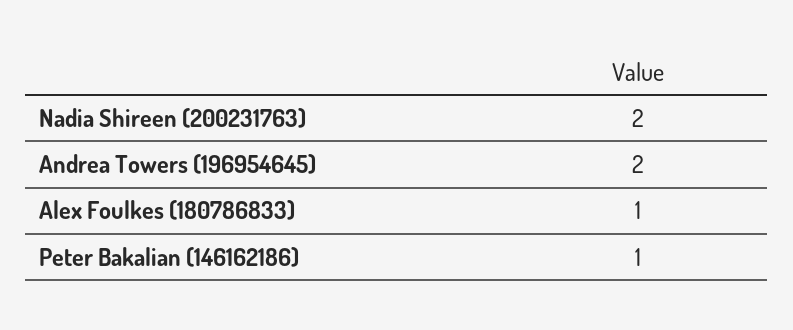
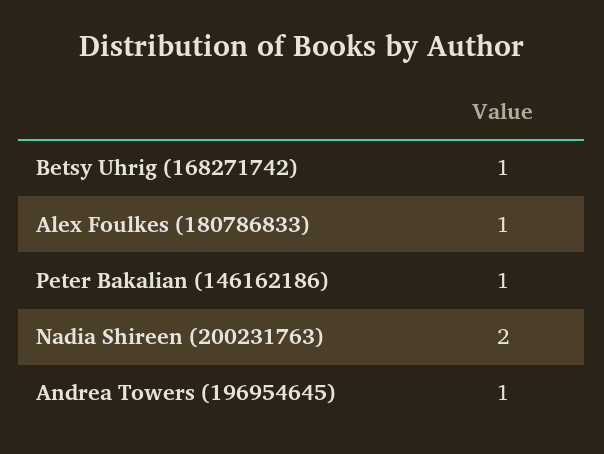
  {
    "Nadia Shireen (200231763)": 2,
-   "Andrea Towers (196954645)": 2,
+   "Andrea Towers (196954645)": 1,
    "Alex Foulkes (180786833)": 1,
-   "Peter Bakalian (146162186)": 1
+   "Peter Bakalian (146162186)": 1,
+   "Betsy Uhrig (168271742)": 1
  }

